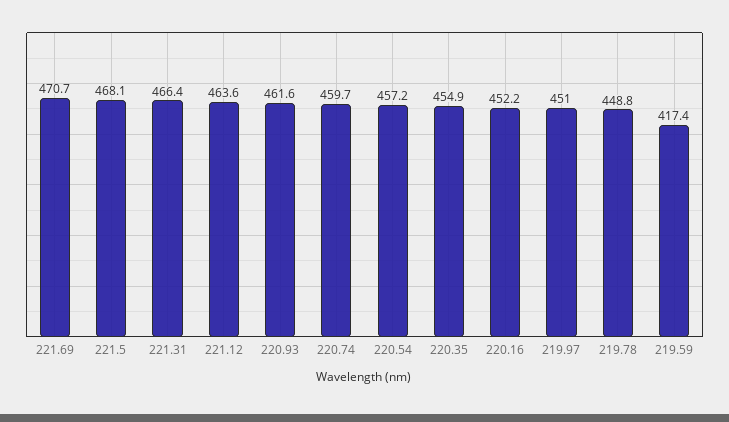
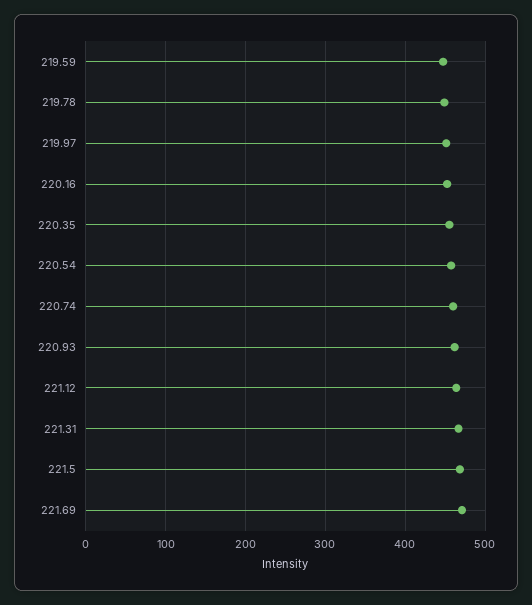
  {
    "221.69": 470.7,
    "221.5": 468.1,
    "221.31": 466.4,
    "221.12": 463.6,
    "220.93": 461.6,
    "220.74": 459.7,
    "220.54": 457.2,
    "220.35": 454.9,
    "220.16": 452.2,
    "219.97": 451,
    "219.78": 448.8,
-   "219.59": 417.4
+   "219.59": 450
  }

